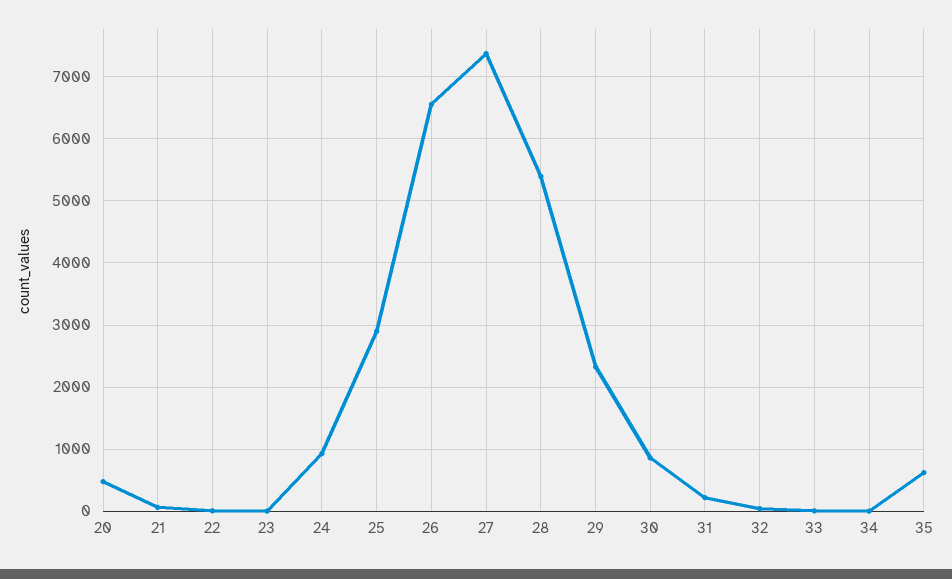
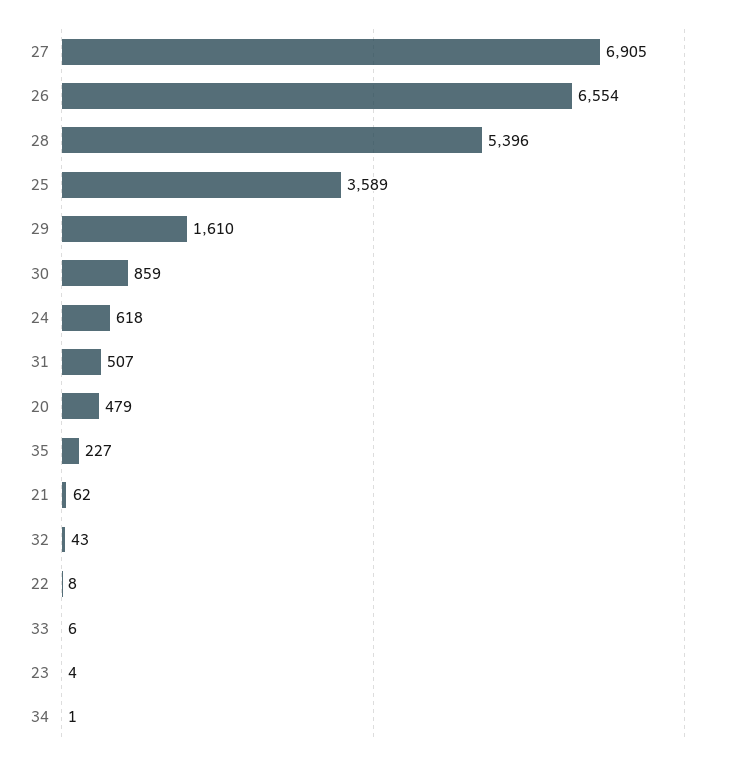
  {
    "20": 479,
    "21": 62,
    "22": 8,
    "23": 4,
-   "24": 900,
+   "24": 618,
-   "25": 2900,
+   "25": 3589,
    "26": 6554,
-   "27": 7400,
+   "27": 6905,
    "28": 5396,
-   "29": 2300,
+   "29": 1610,
    "30": 859,
-   "31": 200,
+   "31": 507,
    "32": 43,
    "33": 6,
    "34": 1,
-   "35": 600
+   "35": 227
  }

